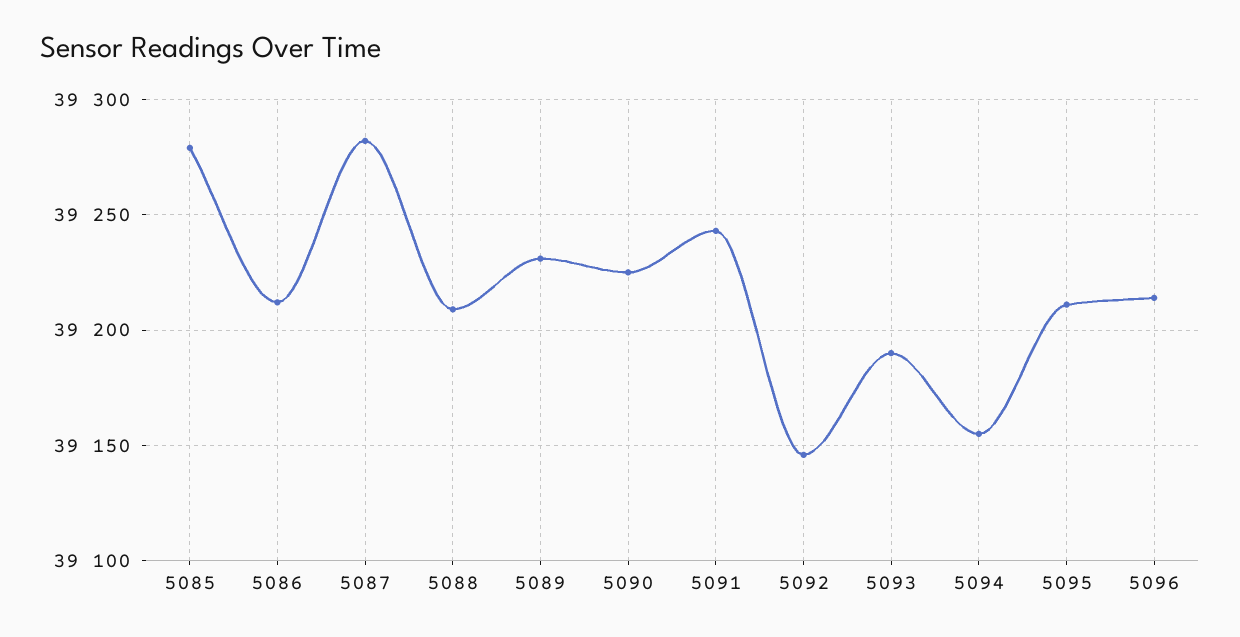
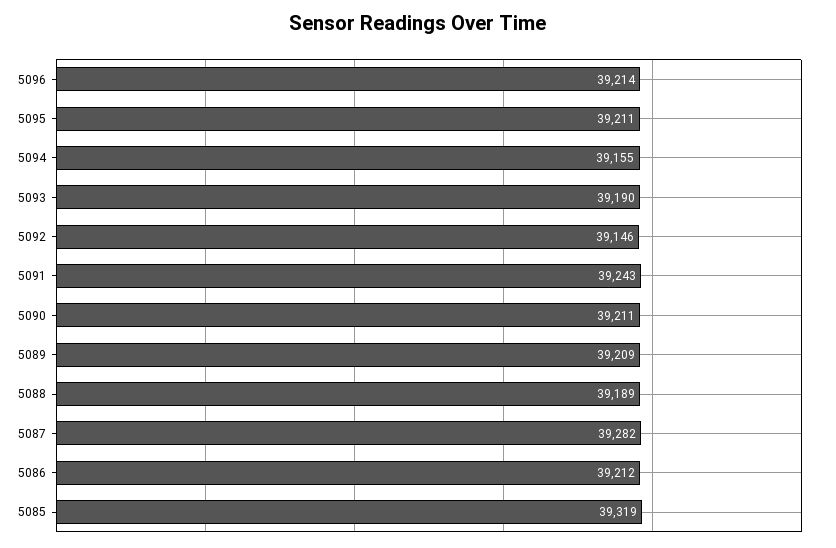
  {
-   "5085": 39280,
+   "5085": 39319,
    "5086": 39212,
    "5087": 39282,
-   "5088": 39210,
+   "5088": 39189,
-   "5089": 39230,
+   "5089": 39209,
-   "5090": 39225,
+   "5090": 39211,
    "5091": 39243,
    "5092": 39146,
    "5093": 39190,
    "5094": 39155,
    "5095": 39211,
    "5096": 39214
  }

